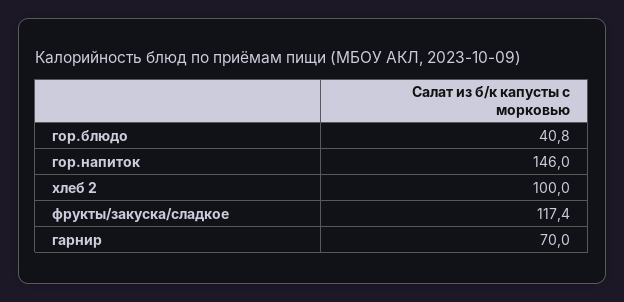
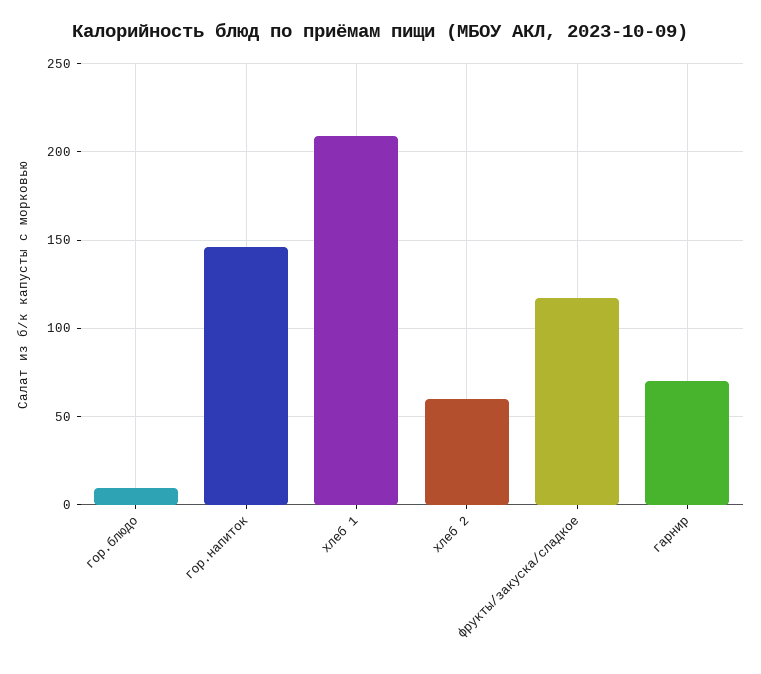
  {
-   "гор.блюдо": 40.8,
+   "гор.блюдо": 10,
    "гор.напиток": 146,
-   "хлеб 2": 100,
+   "хлеб 2": 60,
    "фрукты/закуска/сладкое": 117.4,
-   "гарнир": 70
+   "гарнир": 70,
+   "хлеб 1": 210
  }

